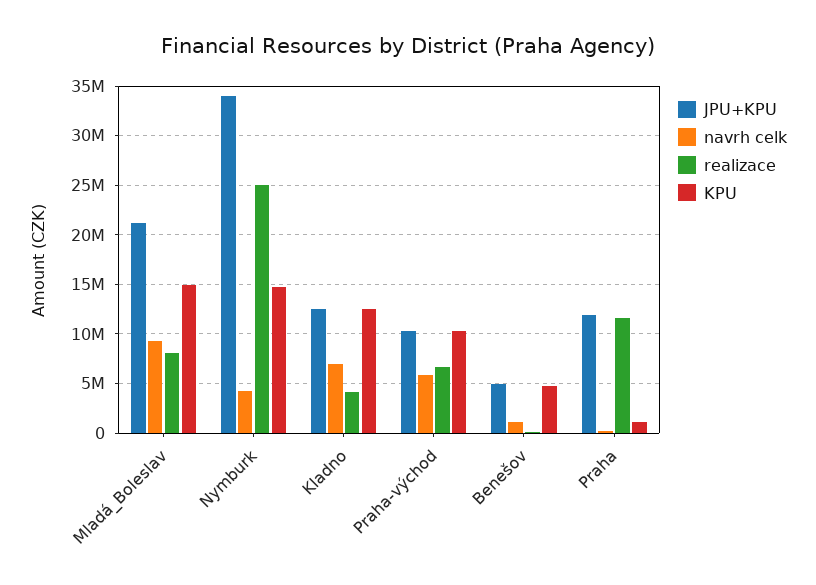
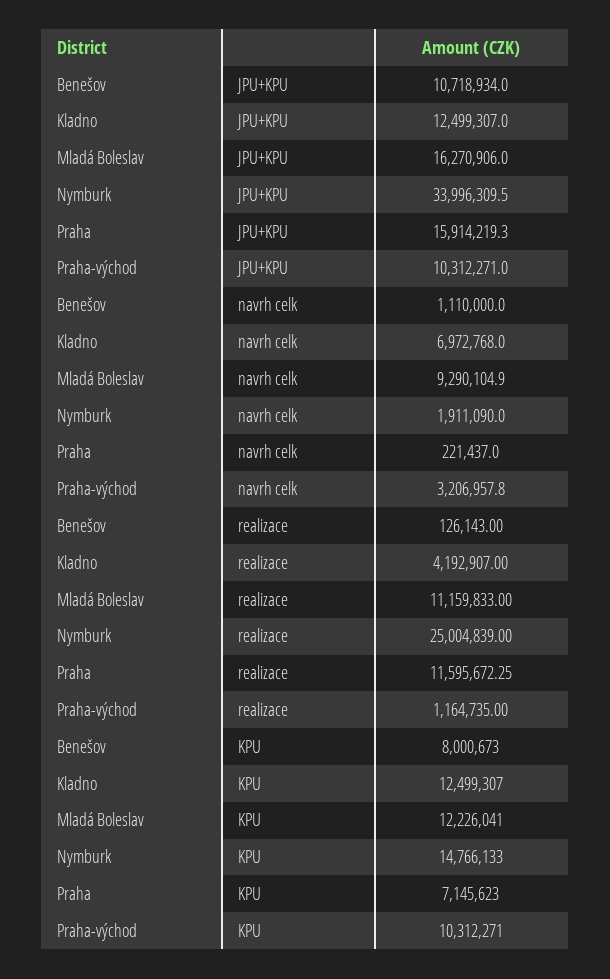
  {
    "JPU+KPU": {
-     "Mladá_Boleslav": 21000000,
+     "Mladá_Boleslav": 16270906,
      "Nymburk": 33996309.5,
      "Kladno": 12499307,
      "Praha-východ": 10312271,
-     "Benešov": 5000000,
+     "Benešov": 10718934,
-     "Praha": 12000000
+     "Praha": 15914219.3
    },
    "navrh celk": {
      "Mladá_Boleslav": 9290104.9,
-     "Nymburk": 4000000,
+     "Nymburk": 1911090,
      "Kladno": 6972768,
-     "Praha-východ": 6000000,
+     "Praha-východ": 3206957.8,
      "Benešov": 1110000,
      "Praha": 221437
    },
    "realizace": {
-     "Mladá_Boleslav": 8000000,
+     "Mladá_Boleslav": 11159833,
      "Nymburk": 25004839,
      "Kladno": 4192907,
-     "Praha-východ": 7000000,
+     "Praha-východ": 1164735,
      "Benešov": 126143,
      "Praha": 11595672.25
    },
    "KPU": {
-     "Mladá_Boleslav": 15000000,
+     "Mladá_Boleslav": 12226041,
      "Nymburk": 14766133,
      "Kladno": 12499307,
      "Praha-východ": 10312271,
-     "Benešov": 5000000,
+     "Benešov": 8000673,
-     "Praha": 1000000
+     "Praha": 7145623
    }
  }

